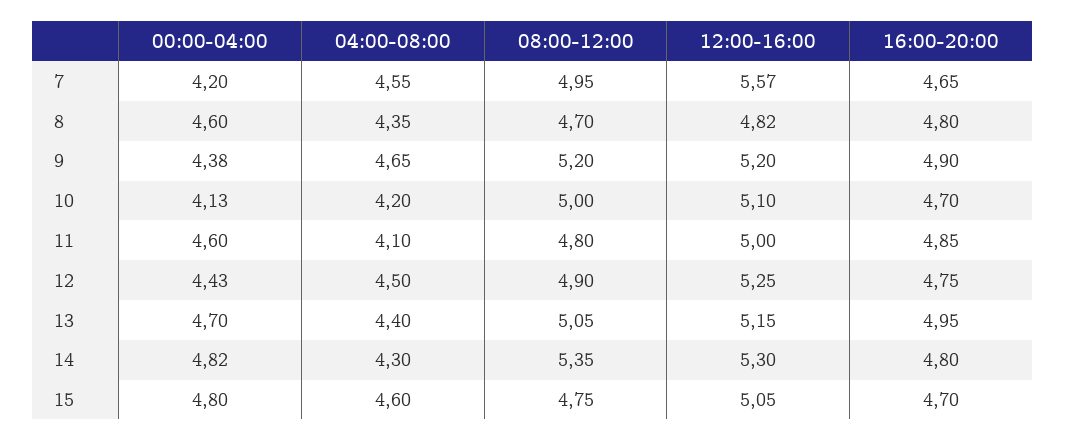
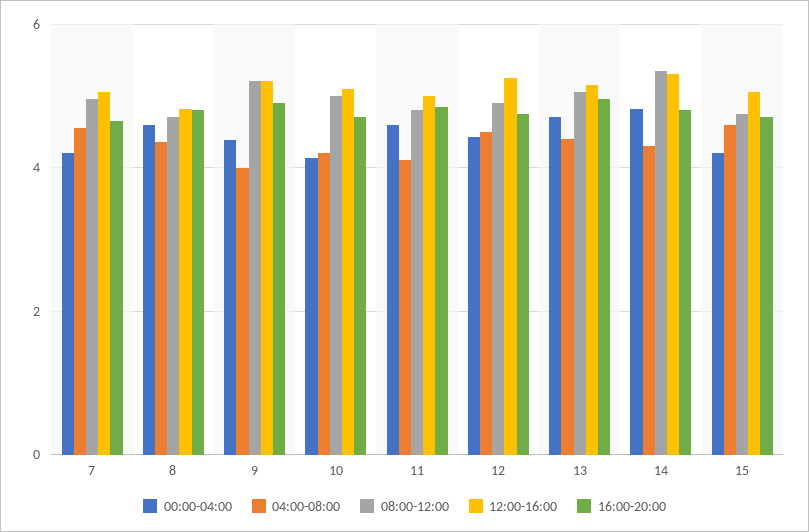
  {
    "00:00-04:00": {
      "7": 4.2,
      "8": 4.6,
      "9": 4.38,
      "10": 4.13,
      "11": 4.6,
      "12": 4.43,
      "13": 4.7,
      "14": 4.82,
-     "15": 4.8
+     "15": 4.2
    },
    "04:00-08:00": {
      "7": 4.55,
      "8": 4.35,
-     "9": 4.65,
+     "9": 4,
      "10": 4.2,
      "11": 4.1,
      "12": 4.5,
      "13": 4.4,
      "14": 4.3,
      "15": 4.6
    },
    "08:00-12:00": {
      "7": 4.95,
      "8": 4.7,
      "9": 5.2,
      "10": 5,
      "11": 4.8,
      "12": 4.9,
      "13": 5.05,
      "14": 5.35,
      "15": 4.75
    },
    "12:00-16:00": {
-     "7": 5.57,
+     "7": 5,
      "8": 4.82,
      "9": 5.2,
      "10": 5.1,
      "11": 5,
      "12": 5.25,
      "13": 5.15,
      "14": 5.3,
      "15": 5.05
    },
    "16:00-20:00": {
      "7": 4.65,
      "8": 4.8,
      "9": 4.9,
      "10": 4.7,
      "11": 4.85,
      "12": 4.75,
      "13": 4.95,
      "14": 4.8,
      "15": 4.7
    }
  }

